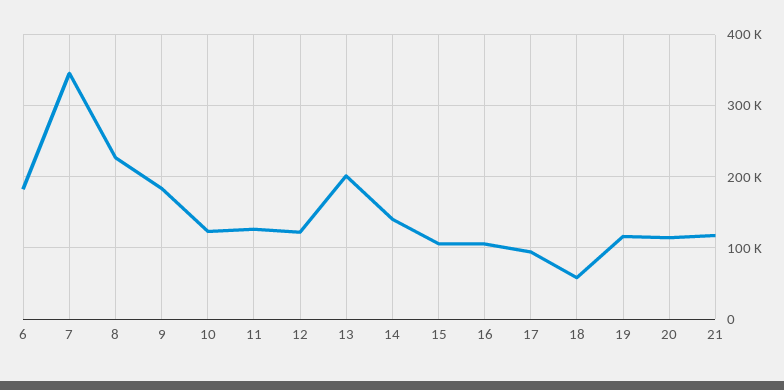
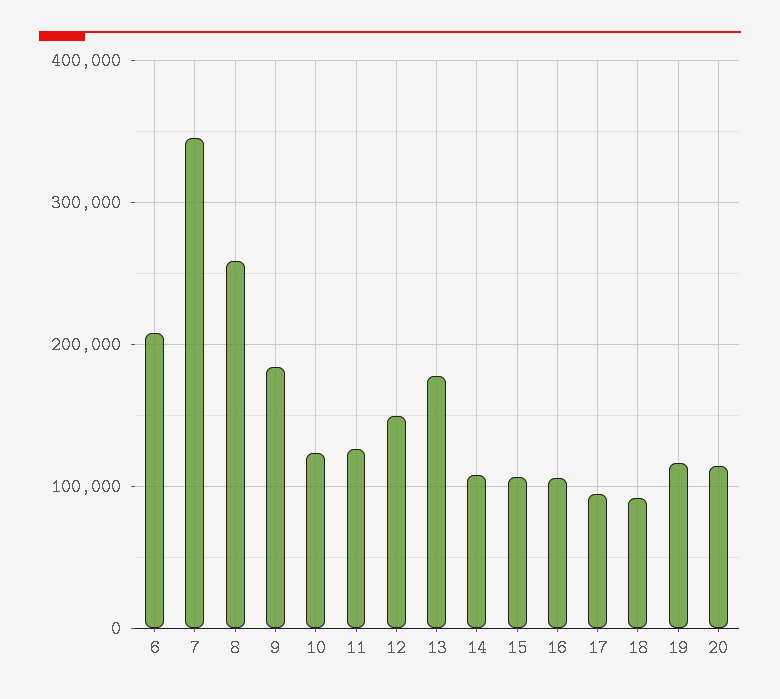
  {
-   "6": 180000,
+   "6": 210000,
    "7": 350000,
-   "8": 230000,
+   "8": 260000,
    "9": 180000,
    "10": 120000,
    "11": 130000,
-   "12": 120000,
+   "12": 150000,
-   "13": 200000,
+   "13": 180000,
-   "14": 140000,
+   "14": 110000,
    "15": 110000,
    "16": 110000,
    "17": 90000,
-   "18": 60000,
+   "18": 90000,
    "19": 120000,
-   "20": 110000,
+   "20": 110000
-   "21": 120000
  }

